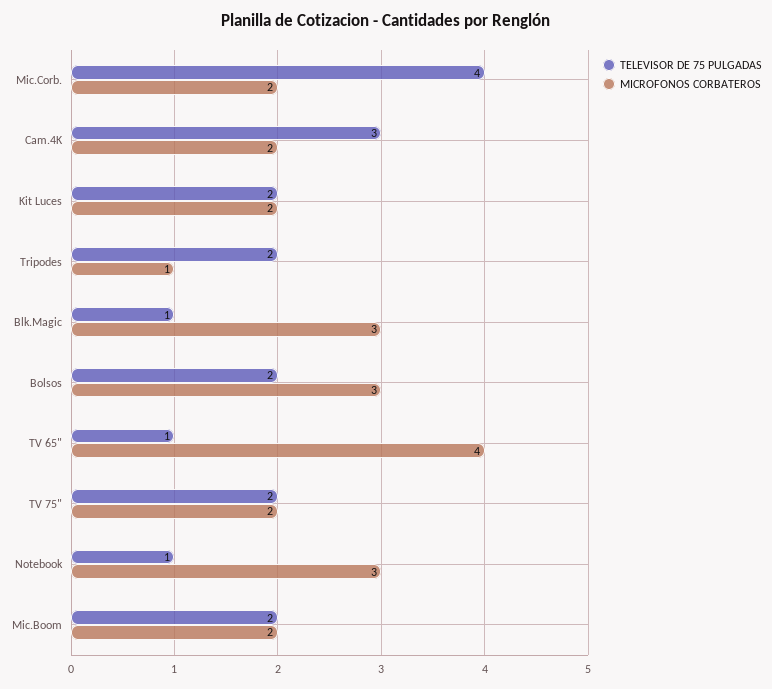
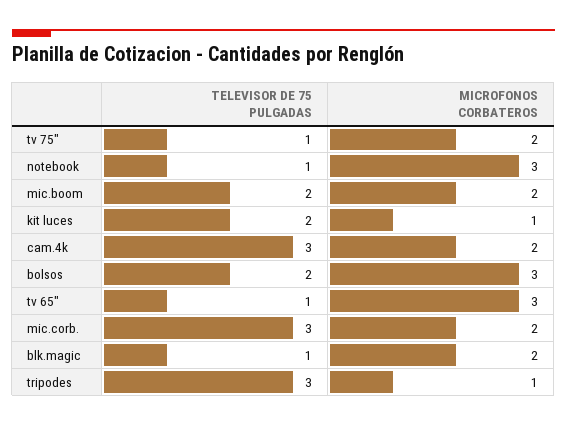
  {
    "TELEVISOR DE 75 PULGADAS": {
-     "Mic.Corb.": 4,
+     "Mic.Corb.": 3,
      "Cam.4K": 3,
      "Kit Luces": 2,
-     "Tripodes": 2,
+     "Tripodes": 3,
      "Blk.Magic": 1,
      "Bolsos": 2,
      "TV 65\"": 1,
-     "TV 75\"": 2,
+     "TV 75\"": 1,
      "Notebook": 1,
      "Mic.Boom": 2
    },
    "MICROFONOS CORBATEROS": {
      "Mic.Corb.": 2,
      "Cam.4K": 2,
-     "Kit Luces": 2,
+     "Kit Luces": 1,
      "Tripodes": 1,
-     "Blk.Magic": 3,
+     "Blk.Magic": 2,
      "Bolsos": 3,
-     "TV 65\"": 4,
+     "TV 65\"": 3,
      "TV 75\"": 2,
      "Notebook": 3,
      "Mic.Boom": 2
    }
  }

